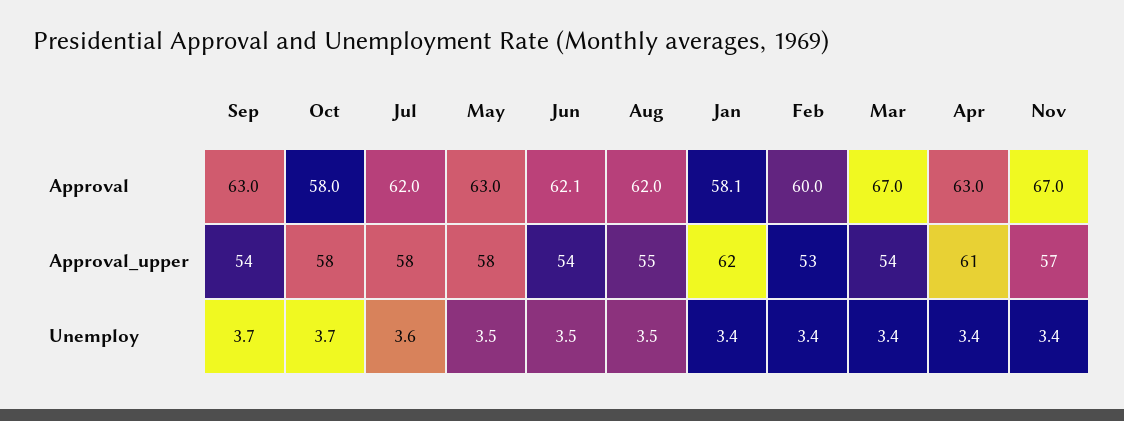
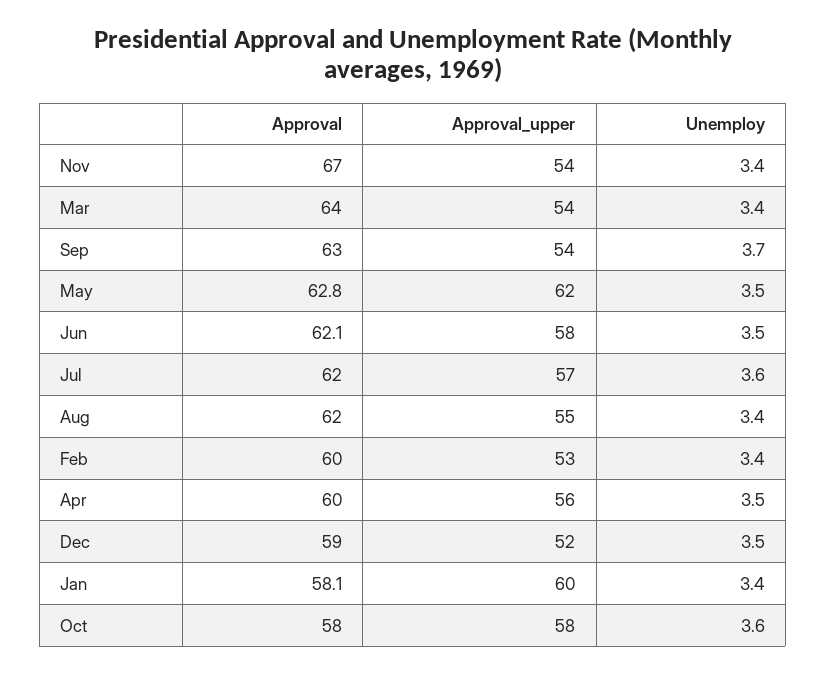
  {
    "Sep": {
      "Approval": 63,
      "Approval_upper": 54,
      "Unemploy": 3.7
    },
    "Oct": {
      "Approval": 58,
      "Approval_upper": 58,
-     "Unemploy": 3.7
+     "Unemploy": 3.6
    },
    "Jul": {
      "Approval": 62,
-     "Approval_upper": 58,
+     "Approval_upper": 57,
      "Unemploy": 3.6
    },
    "May": {
-     "Approval": 63,
+     "Approval": 62.8,
-     "Approval_upper": 58,
+     "Approval_upper": 62,
      "Unemploy": 3.5
    },
    "Jun": {
      "Approval": 62.1,
-     "Approval_upper": 54,
+     "Approval_upper": 58,
      "Unemploy": 3.5
    },
    "Aug": {
      "Approval": 62,
      "Approval_upper": 55,
-     "Unemploy": 3.5
+     "Unemploy": 3.4
    },
    "Jan": {
      "Approval": 58.1,
-     "Approval_upper": 62,
+     "Approval_upper": 60,
      "Unemploy": 3.4
    },
    "Feb": {
      "Approval": 60,
      "Approval_upper": 53,
      "Unemploy": 3.4
    },
    "Mar": {
-     "Approval": 67,
+     "Approval": 64,
      "Approval_upper": 54,
      "Unemploy": 3.4
    },
    "Apr": {
-     "Approval": 63,
+     "Approval": 60,
-     "Approval_upper": 61,
+     "Approval_upper": 56,
-     "Unemploy": 3.4
+     "Unemploy": 3.5
    },
    "Nov": {
      "Approval": 67,
-     "Approval_upper": 57,
+     "Approval_upper": 54,
      "Unemploy": 3.4
-   }
+   },
+   "Dec": {
+     "Approval": 59,
+     "Approval_upper": 52,
+     "Unemploy": 3.5
+   }
  }

